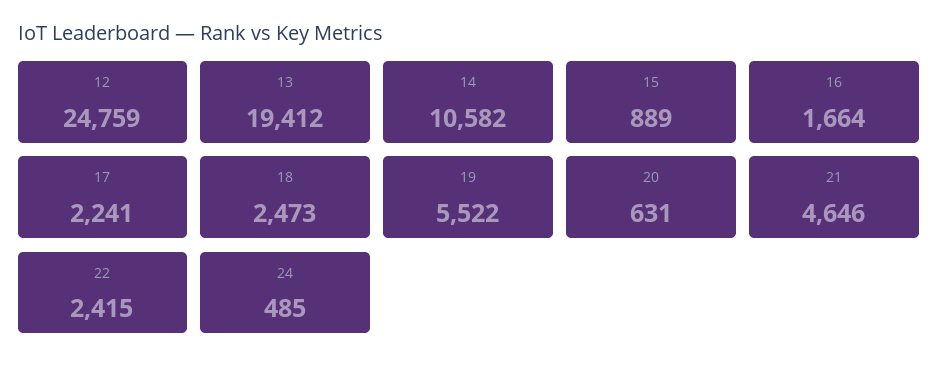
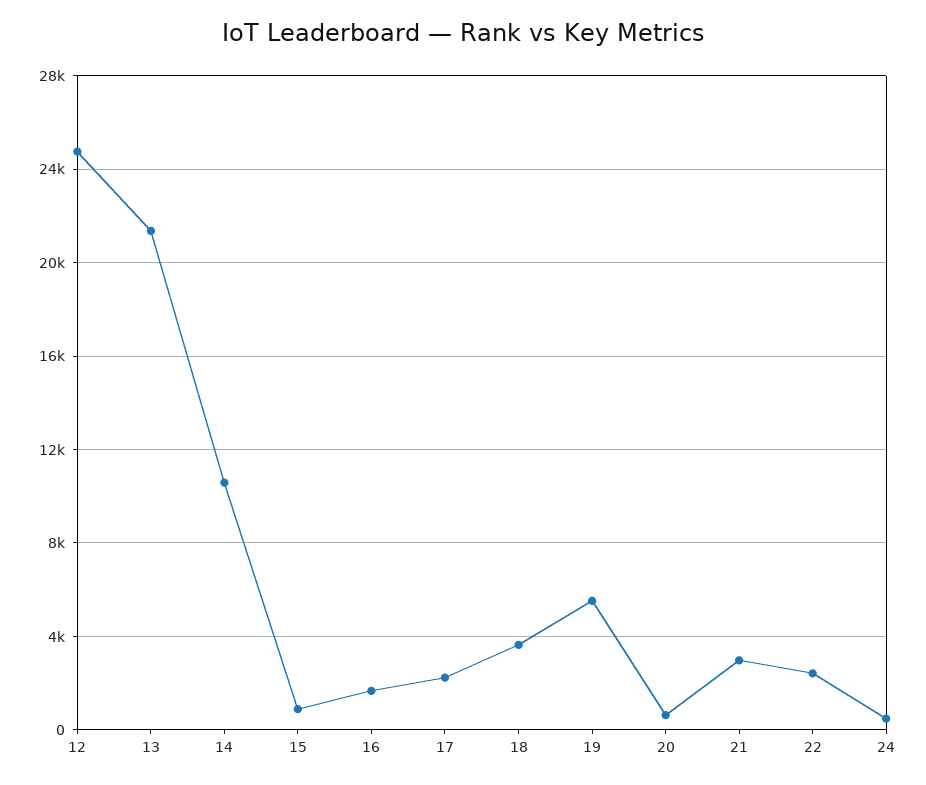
  {
    "12": 24759,
-   "13": 19412,
+   "13": 21500,
    "14": 10582,
    "15": 889,
    "16": 1664,
    "17": 2241,
-   "18": 2473,
+   "18": 3500,
    "19": 5522,
    "20": 631,
-   "21": 4646,
+   "21": 3000,
    "22": 2415,
    "24": 485
  }

